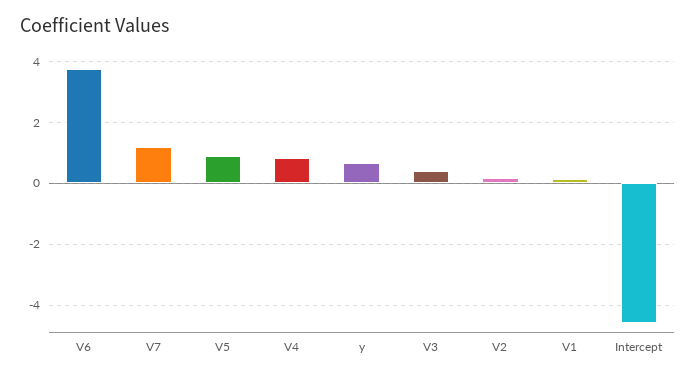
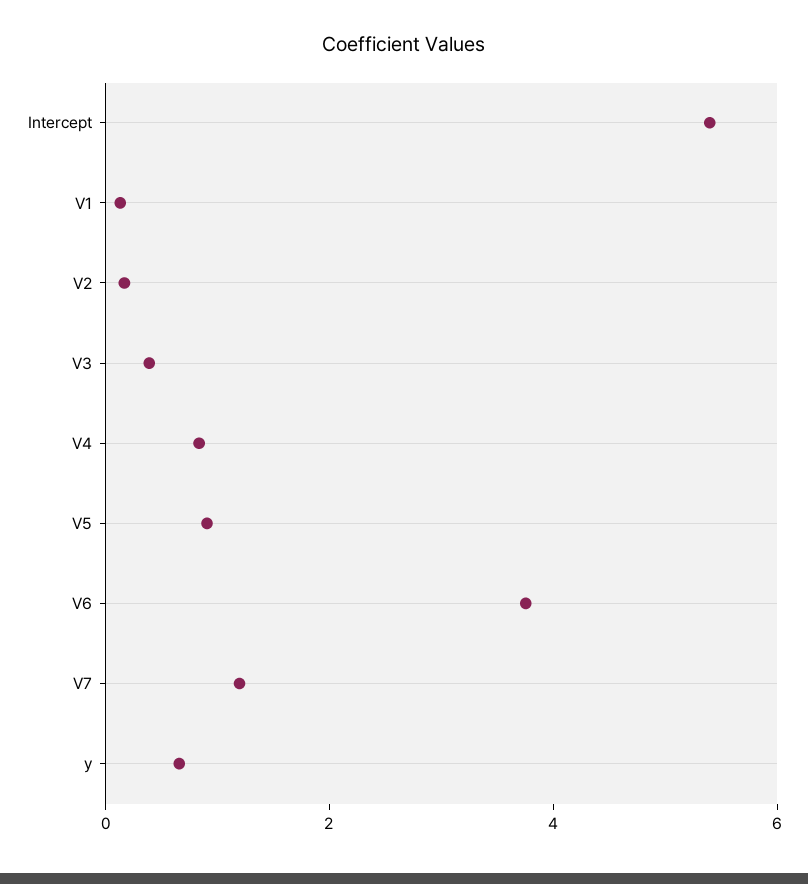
  {
    "V6": 3.8,
    "V7": 1.2,
    "V5": 1,
    "V4": 0.8,
    "y": 0.6,
    "V3": 0.4,
    "V2": 0.2,
    "V1": 0.2,
-   "Intercept": -4.6
+   "Intercept": 5.5
  }

